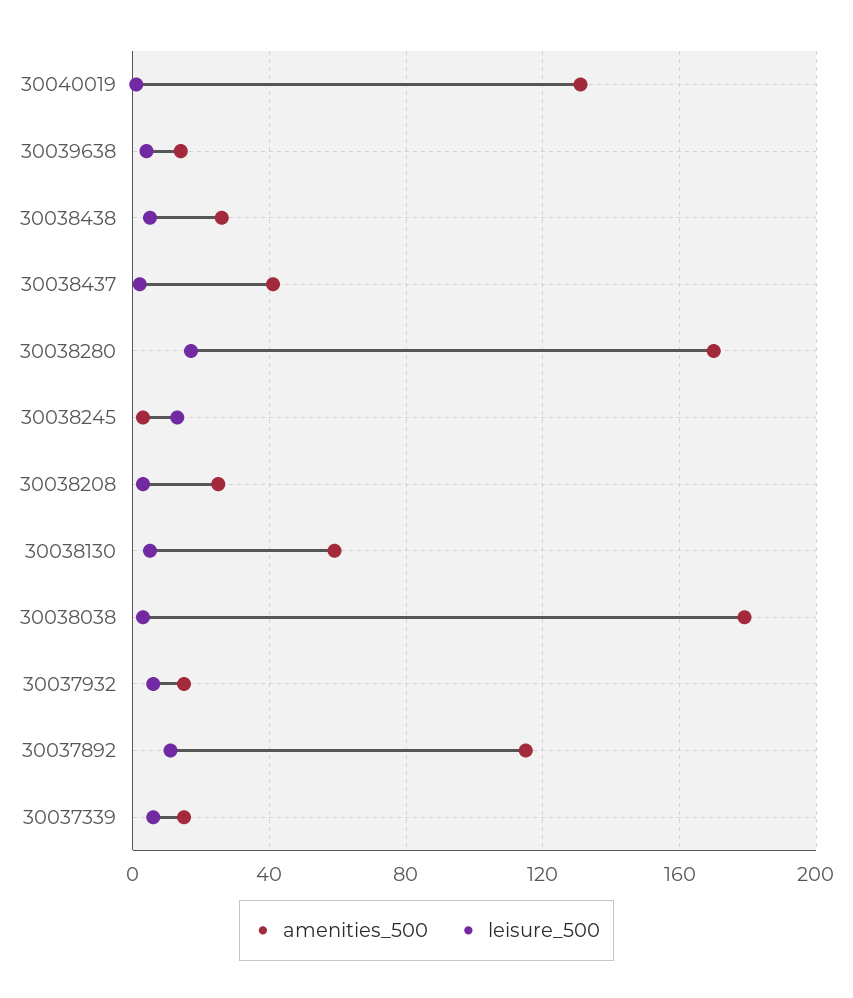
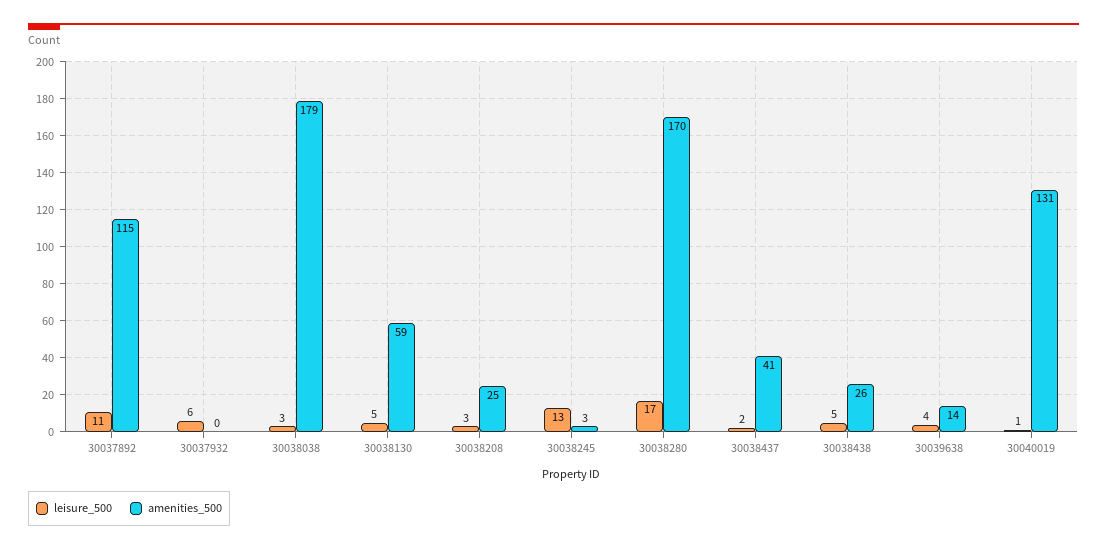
  {
    "amenities_500": {
      "30040019": 131,
      "30039638": 14,
      "30038438": 26,
      "30038437": 41,
      "30038280": 170,
      "30038245": 3,
      "30038208": 25,
      "30038130": 59,
      "30038038": 179,
-     "30037932": 15,
+     "30037932": 0,
-     "30037892": 115,
+     "30037892": 115
-     "30037339": 15
    },
    "leisure_500": {
      "30040019": 1,
      "30039638": 4,
      "30038438": 5,
      "30038437": 2,
      "30038280": 17,
      "30038245": 13,
      "30038208": 3,
      "30038130": 5,
      "30038038": 3,
      "30037932": 6,
-     "30037892": 11,
+     "30037892": 11
-     "30037339": 5
    }
  }

